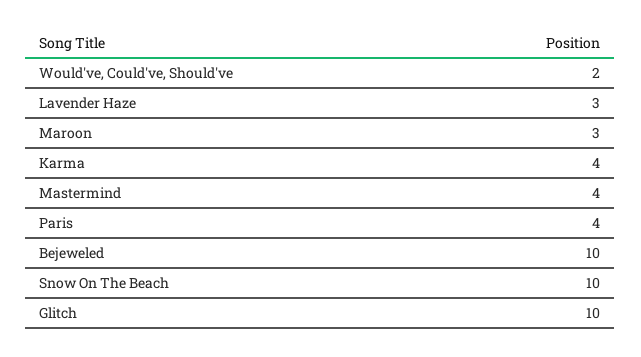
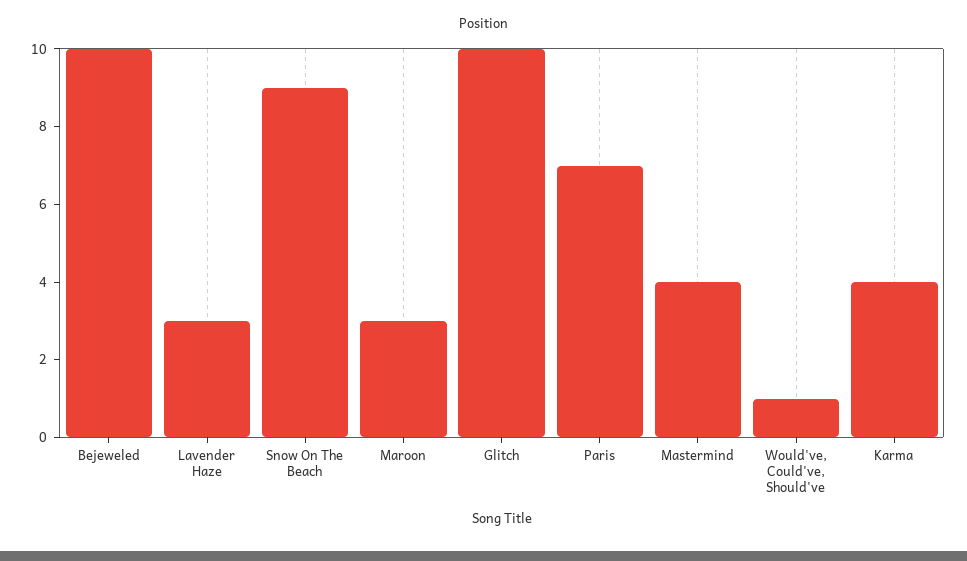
  {
-   "Would've, Could've, Should've": 2,
+   "Would've, Could've, Should've": 1,
    "Lavender Haze": 3,
    "Maroon": 3,
    "Karma": 4,
    "Mastermind": 4,
-   "Paris": 4,
+   "Paris": 7,
    "Bejeweled": 10,
-   "Snow On The Beach": 10,
+   "Snow On The Beach": 9,
    "Glitch": 10
  }

